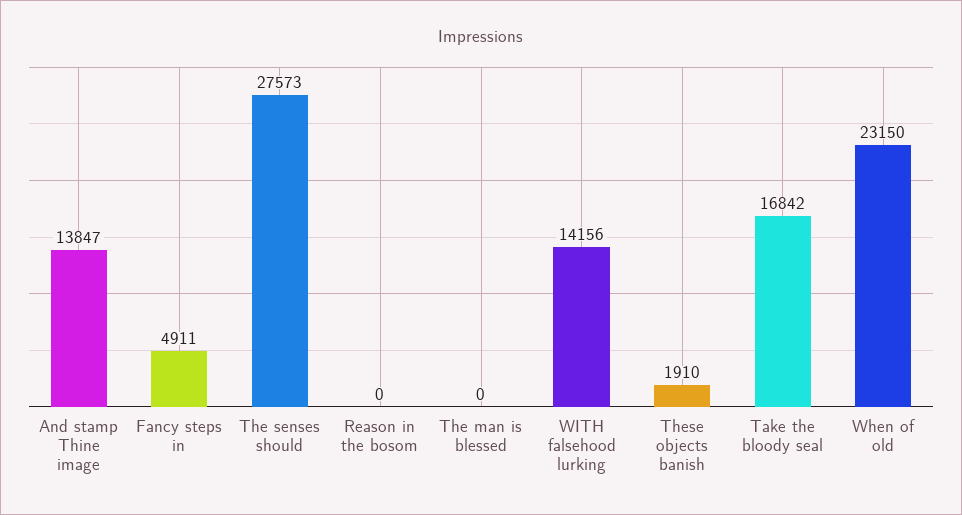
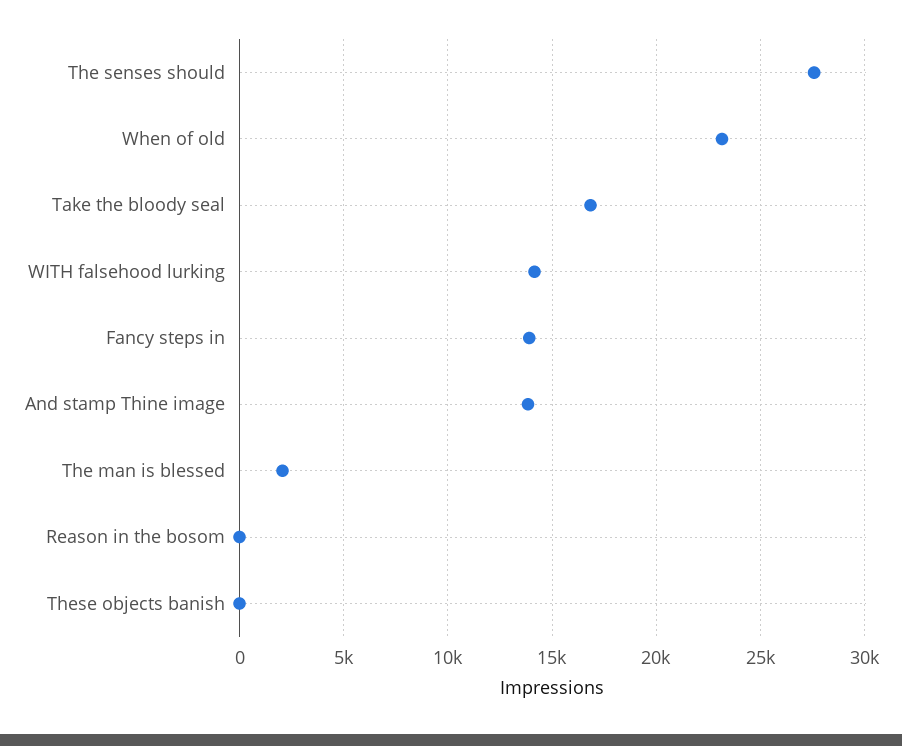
  {
    "And stamp Thine image": 13847,
-   "Fancy steps in": 4911,
+   "Fancy steps in": 14000,
    "The senses should": 27573,
    "Reason in the bosom": 0,
-   "The man is blessed": 0,
+   "The man is blessed": 2000,
    "WITH falsehood lurking": 14156,
-   "These objects banish": 1910,
+   "These objects banish": 0,
    "Take the bloody seal": 16842,
    "When of old": 23150
  }

